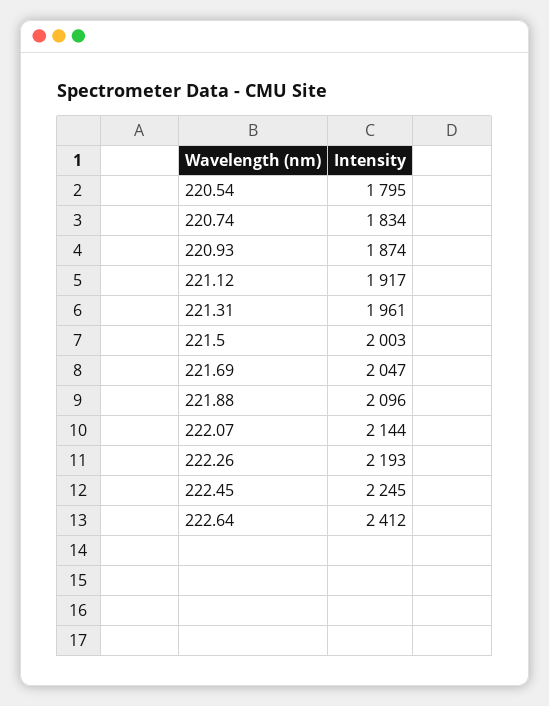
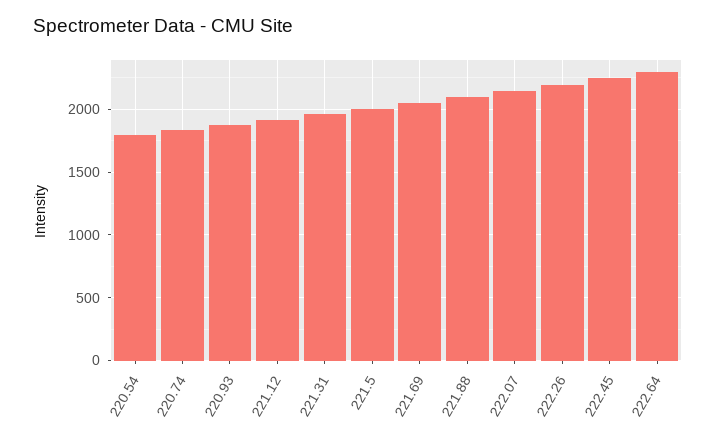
  {
    "220.54": 1795,
    "220.74": 1834,
    "220.93": 1874,
    "221.12": 1917,
    "221.31": 1961,
    "221.5": 2003,
    "221.69": 2047,
    "221.88": 2096,
    "222.07": 2144,
    "222.26": 2193,
    "222.45": 2245,
-   "222.64": 2412
+   "222.64": 2300
  }

